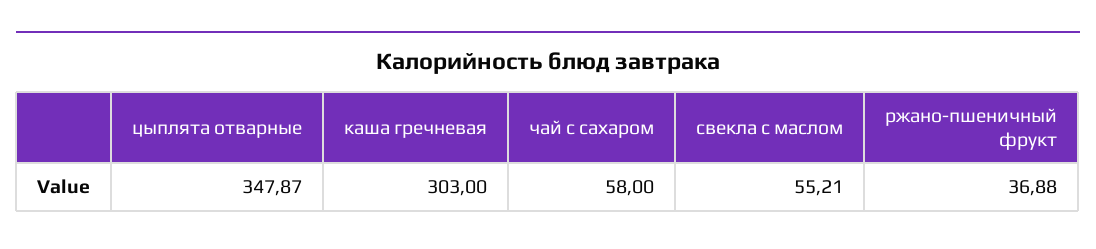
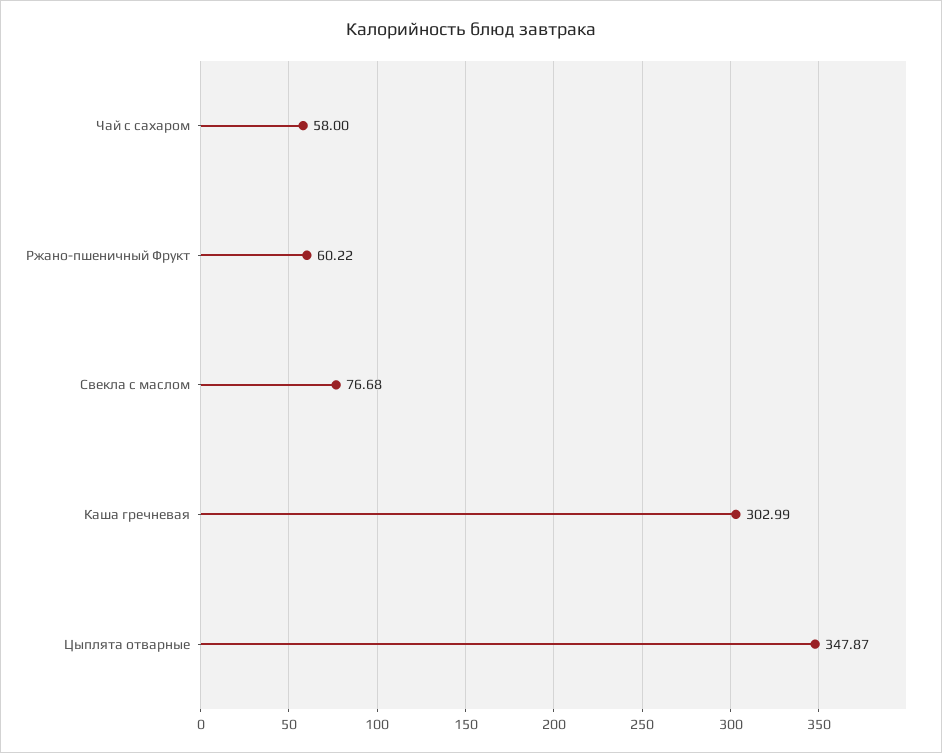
  {
    "цыплята отварные": 347.87,
-   "каша гречневая": 303,
+   "каша гречневая": 302.99,
    "чай с сахаром": 58,
-   "свекла с маслом": 55.21,
+   "свекла с маслом": 76.68,
-   "ржано-пшеничный фрукт": 36.88
+   "ржано-пшеничный фрукт": 60.22
  }

